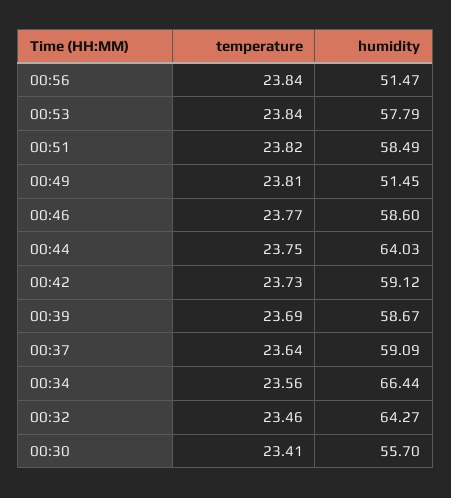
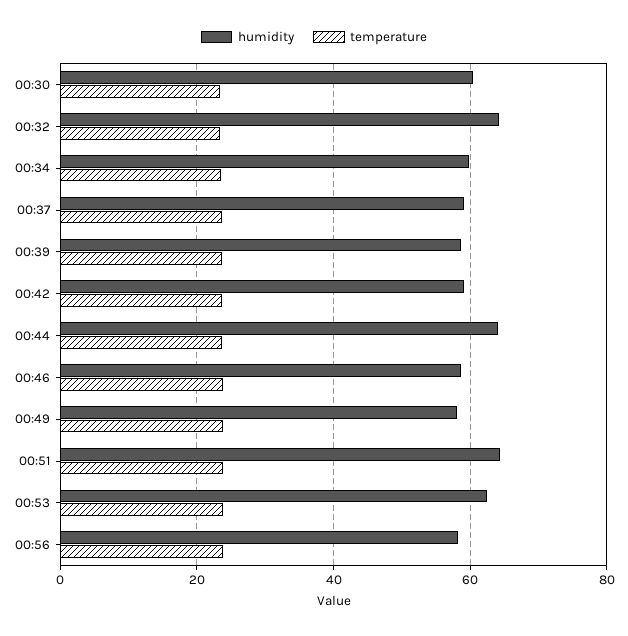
  {
    "temperature": {
      "00:56": 23.84,
      "00:53": 23.84,
      "00:51": 23.82,
      "00:49": 23.81,
      "00:46": 23.77,
      "00:44": 23.75,
      "00:42": 23.73,
      "00:39": 23.69,
      "00:37": 23.64,
      "00:34": 23.56,
      "00:32": 23.46,
      "00:30": 23.41
    },
    "humidity": {
-     "00:56": 51.47,
+     "00:56": 58,
-     "00:53": 57.79,
+     "00:53": 62,
-     "00:51": 58.49,
+     "00:51": 64,
-     "00:49": 51.45,
+     "00:49": 58,
      "00:46": 58.6,
      "00:44": 64.03,
      "00:42": 59.12,
      "00:39": 58.67,
      "00:37": 59.09,
-     "00:34": 66.44,
+     "00:34": 60,
      "00:32": 64.27,
-     "00:30": 55.7
+     "00:30": 60
    }
  }

